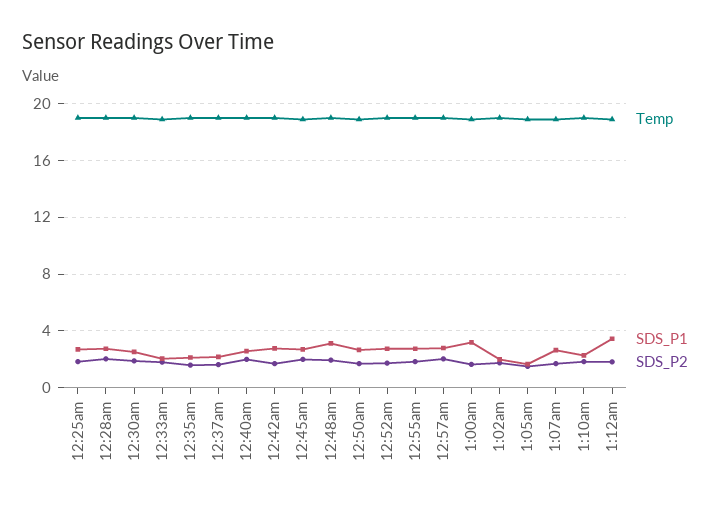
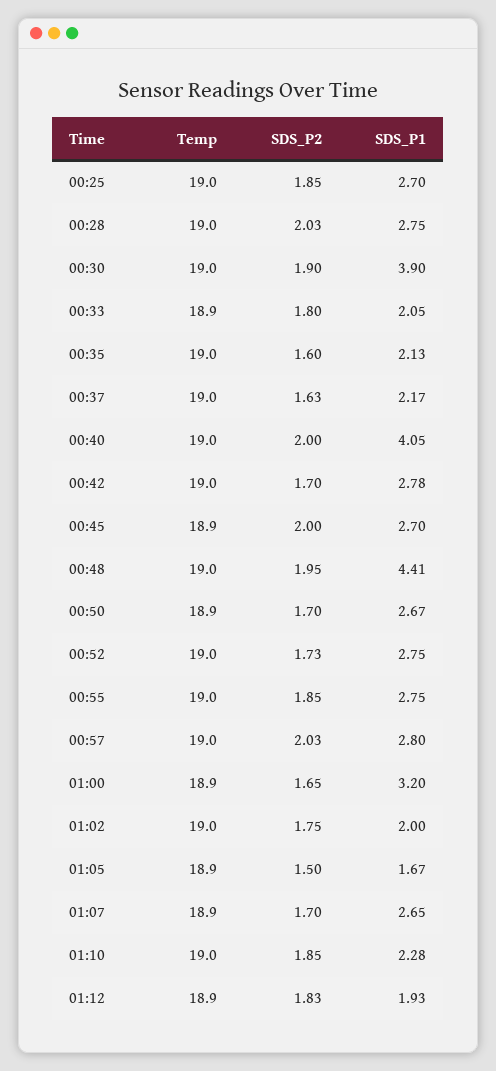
  {
    "Temp": {
      "12:25am": 19,
      "12:28am": 19,
      "12:30am": 19,
      "12:33am": 18.9,
      "12:35am": 19,
      "12:37am": 19,
      "12:40am": 19,
      "12:42am": 19,
      "12:45am": 18.9,
      "12:48am": 19,
      "12:50am": 18.9,
      "12:52am": 19,
      "12:55am": 19,
      "12:57am": 19,
      "1:00am": 18.9,
      "1:02am": 19,
      "1:05am": 18.9,
      "1:07am": 18.9,
      "1:10am": 19,
      "1:12am": 18.9
    },
    "SDS_P1": {
      "12:25am": 2.7,
      "12:28am": 2.75,
-     "12:30am": 2.5,
+     "12:30am": 3.9,
      "12:33am": 2.05,
      "12:35am": 2.13,
      "12:37am": 2.17,
-     "12:40am": 2.5,
+     "12:40am": 4.05,
      "12:42am": 2.78,
      "12:45am": 2.7,
-     "12:48am": 3,
+     "12:48am": 4.41,
      "12:50am": 2.67,
      "12:52am": 2.75,
      "12:55am": 2.75,
      "12:57am": 2.8,
      "1:00am": 3.2,
      "1:02am": 2,
      "1:05am": 1.67,
      "1:07am": 2.65,
      "1:10am": 2.28,
-     "1:12am": 3.5
+     "1:12am": 1.93
    },
    "SDS_P2": {
      "12:25am": 1.85,
      "12:28am": 2.03,
      "12:30am": 1.9,
      "12:33am": 1.8,
      "12:35am": 1.6,
      "12:37am": 1.63,
      "12:40am": 2,
      "12:42am": 1.7,
      "12:45am": 2,
      "12:48am": 1.95,
      "12:50am": 1.7,
      "12:52am": 1.73,
      "12:55am": 1.85,
      "12:57am": 2.03,
      "1:00am": 1.65,
      "1:02am": 1.75,
      "1:05am": 1.5,
      "1:07am": 1.7,
      "1:10am": 1.85,
      "1:12am": 1.83
    }
  }

